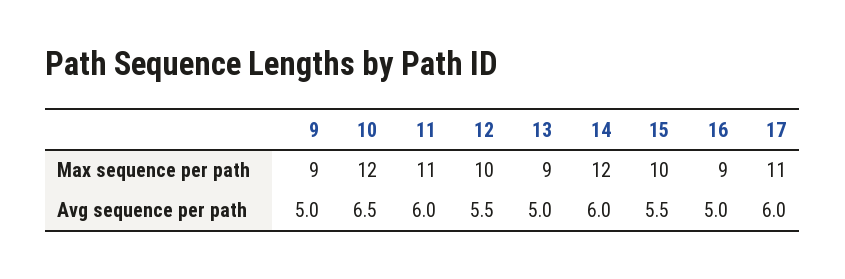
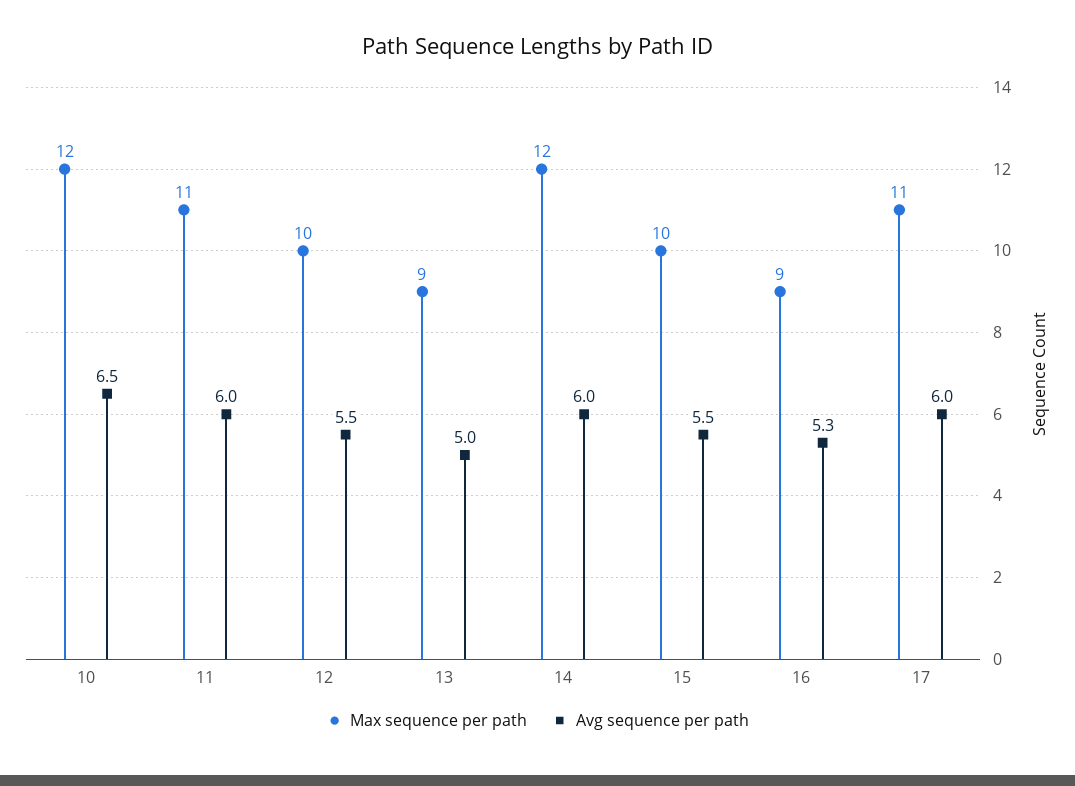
  {
    "Max sequence per path": {
-     "9": 9,
      "10": 12,
      "11": 11,
      "12": 10,
      "13": 9,
      "14": 12,
      "15": 10,
      "16": 9,
      "17": 11
    },
    "Avg sequence per path": {
-     "9": 5,
      "10": 6.5,
      "11": 6,
      "12": 5.5,
      "13": 5,
      "14": 6,
      "15": 5.5,
-     "16": 5,
+     "16": 5.3,
      "17": 6
    }
  }

